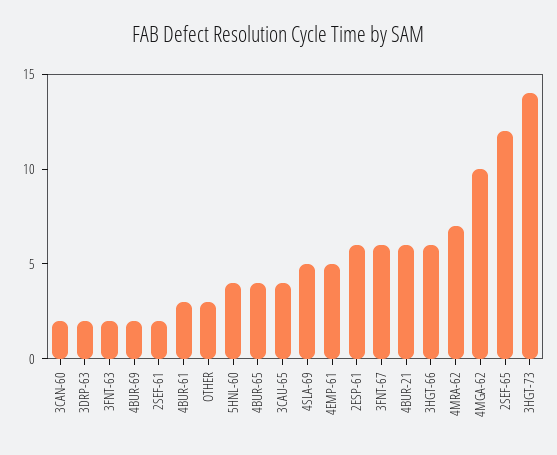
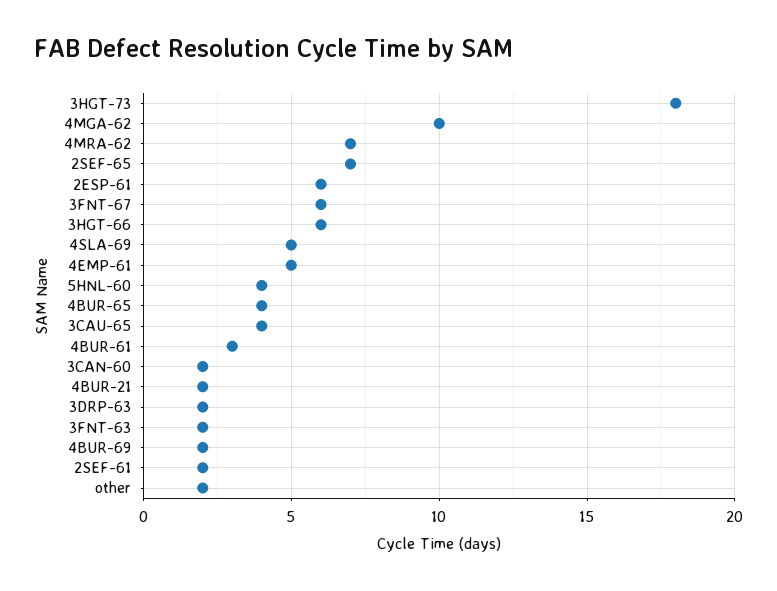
  {
    "3CAN-60": 2,
    "3DRP-63": 2,
    "3FNT-63": 2,
    "4BUR-69": 2,
    "2SEF-61": 2,
    "4BUR-61": 3,
-   "OTHER": 3,
+   "OTHER": 2,
    "5HNL-60": 4,
    "4BUR-65": 4,
    "3CAU-65": 4,
    "4SLA-69": 5,
    "4EMP-61": 5,
    "2ESP-61": 6,
    "3FNT-67": 6,
-   "4BUR-21": 6,
+   "4BUR-21": 2,
    "3HGT-66": 6,
    "4MRA-62": 7,
    "4MGA-62": 10,
-   "2SEF-65": 12,
+   "2SEF-65": 7,
-   "3HGT-73": 14
+   "3HGT-73": 18
  }

